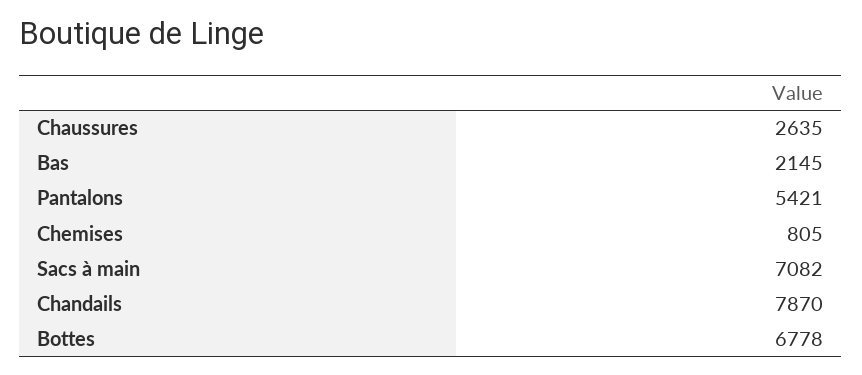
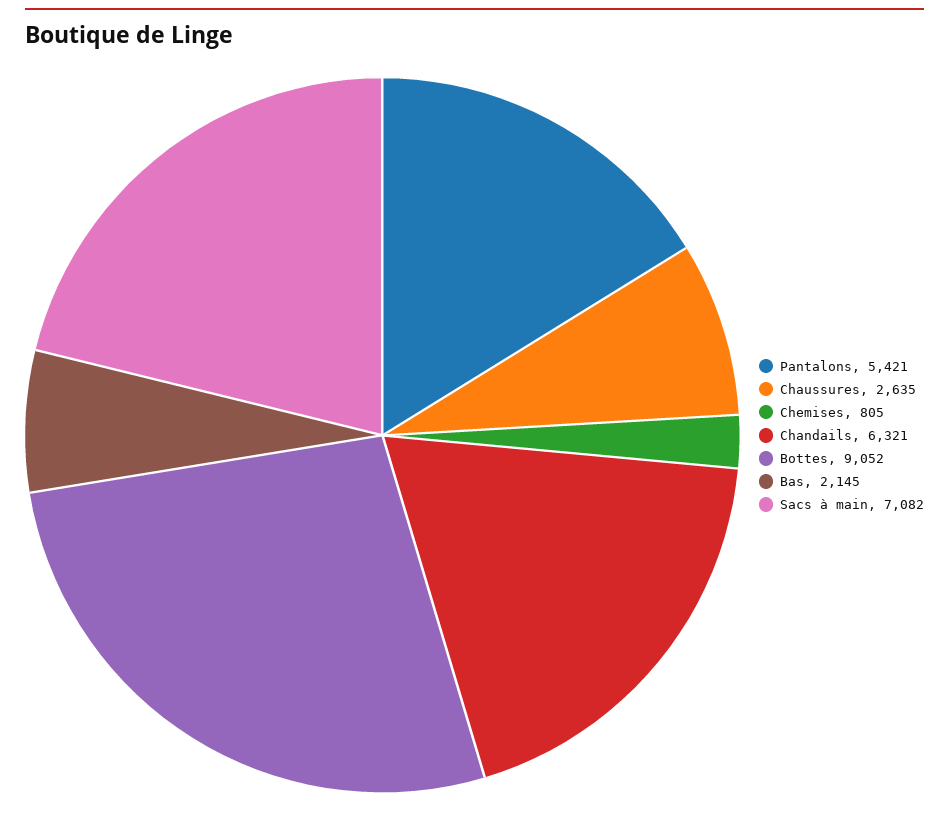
  {
    "Chaussures": 2635,
    "Bas": 2145,
    "Pantalons": 5421,
    "Chemises": 805,
    "Sacs à main": 7082,
-   "Chandails": 7870,
+   "Chandails": 6321,
-   "Bottes": 6778
+   "Bottes": 9052
  }

